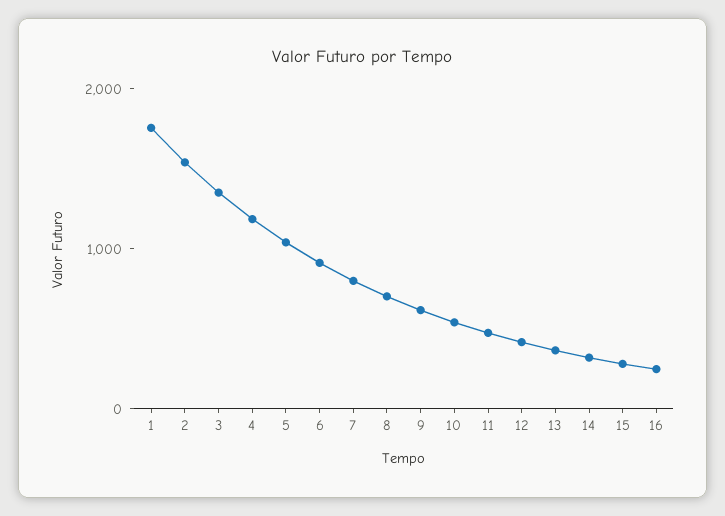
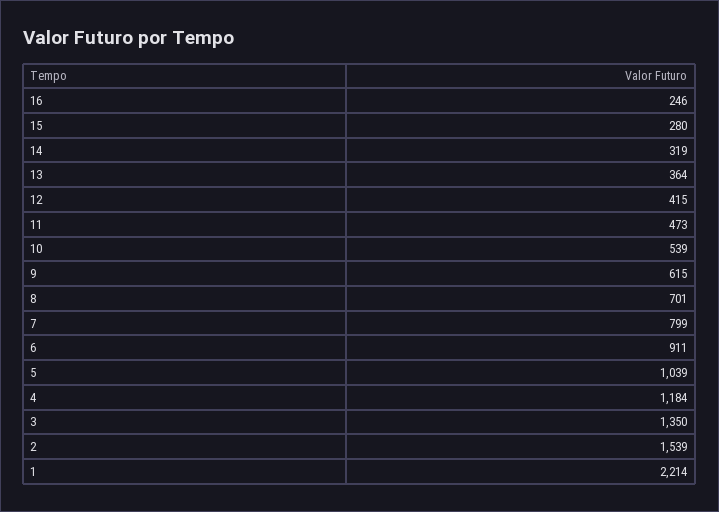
  {
-   "1": 1800,
+   "1": 2214,
    "2": 1539,
    "3": 1350,
    "4": 1184,
    "5": 1039,
    "6": 911,
    "7": 799,
    "8": 701,
    "9": 615,
    "10": 539,
    "11": 473,
    "12": 415,
    "13": 364,
    "14": 319,
    "15": 280,
    "16": 246
  }

